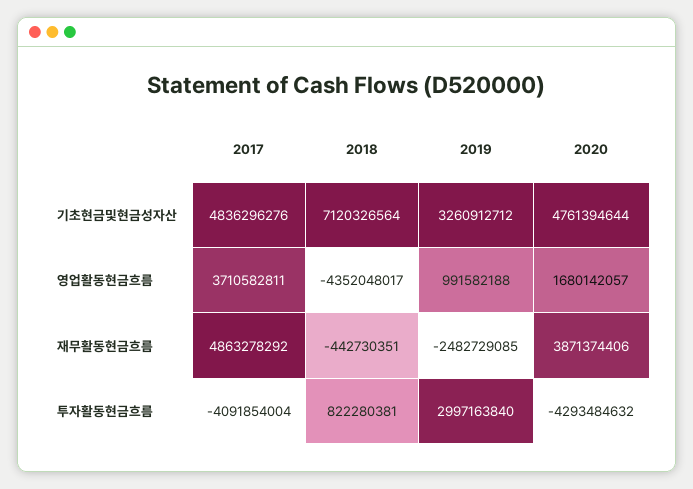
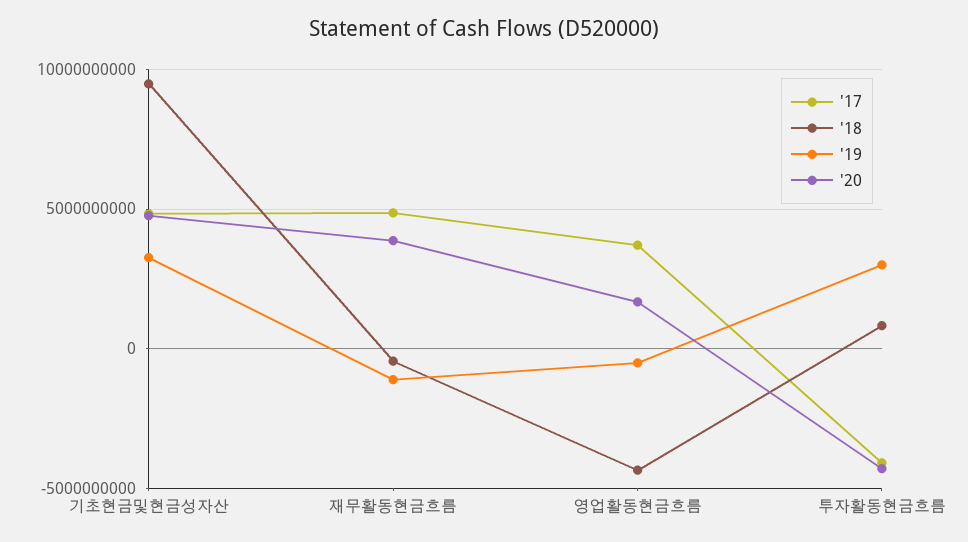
  {
    "2017": {
      "기초현금및현금성자산": 4836296276,
      "영업활동현금흐름": 3710582811,
      "재무활동현금흐름": 4863278292,
      "투자활동현금흐름": -4091854004
    },
    "2018": {
-     "기초현금및현금성자산": 7120326564,
+     "기초현금및현금성자산": 9500000000,
      "영업활동현금흐름": -4352048017,
      "재무활동현금흐름": -442730351,
      "투자활동현금흐름": 822280381
    },
    "2019": {
      "기초현금및현금성자산": 3260912712,
-     "영업활동현금흐름": 991582188,
+     "영업활동현금흐름": -500000000,
-     "재무활동현금흐름": -2482729085,
+     "재무활동현금흐름": -1000000000,
      "투자활동현금흐름": 2997163840
    },
    "2020": {
      "기초현금및현금성자산": 4761394644,
      "영업활동현금흐름": 1680142057,
      "재무활동현금흐름": 3871374406,
      "투자활동현금흐름": -4293484632
    }
  }

